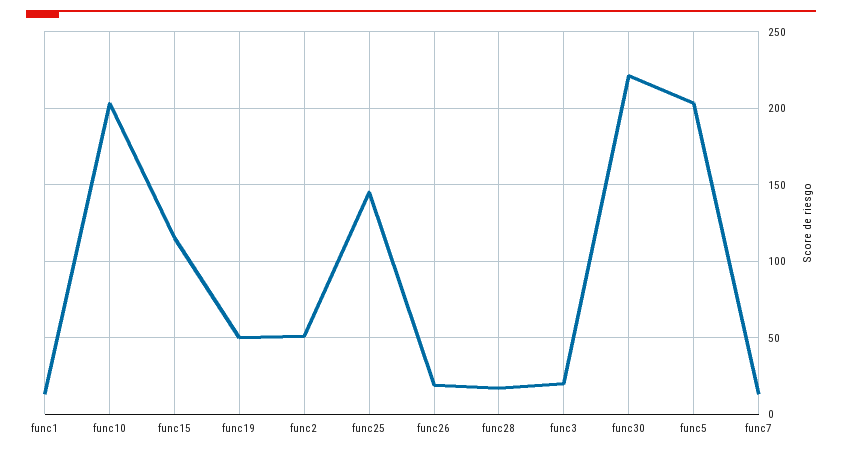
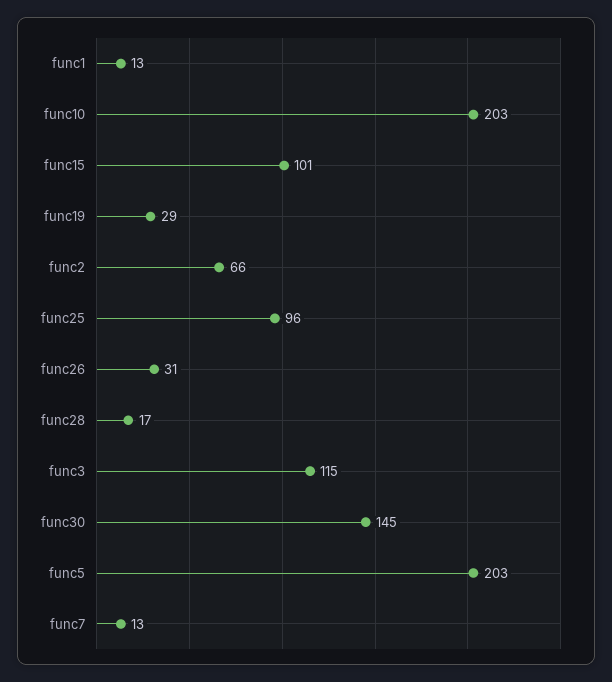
  {
    "func1": 13,
    "func10": 203,
-   "func15": 115,
+   "func15": 101,
-   "func19": 50,
+   "func19": 29,
-   "func2": 50,
+   "func2": 66,
-   "func25": 145,
+   "func25": 96,
-   "func26": 20,
+   "func26": 31,
    "func28": 17,
-   "func3": 20,
+   "func3": 115,
-   "func30": 220,
+   "func30": 145,
    "func5": 203,
    "func7": 13
  }

